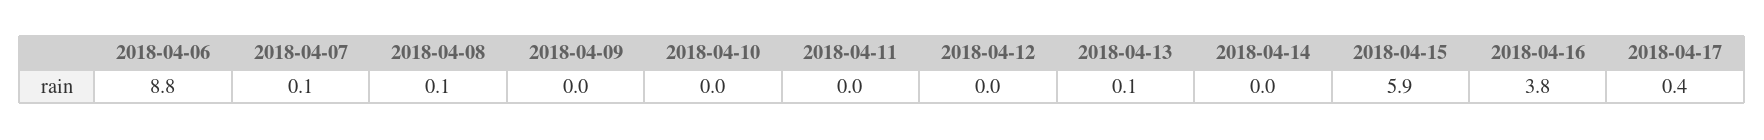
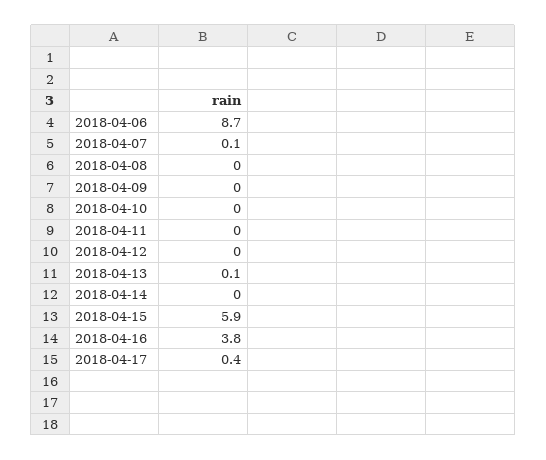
  {
-   "2018-04-06": 8.8,
+   "2018-04-06": 8.7,
    "2018-04-07": 0.1,
-   "2018-04-08": 0.1,
+   "2018-04-08": 0,
    "2018-04-09": 0,
    "2018-04-10": 0,
    "2018-04-11": 0,
    "2018-04-12": 0,
    "2018-04-13": 0.1,
    "2018-04-14": 0,
    "2018-04-15": 5.9,
    "2018-04-16": 3.8,
    "2018-04-17": 0.4
  }

